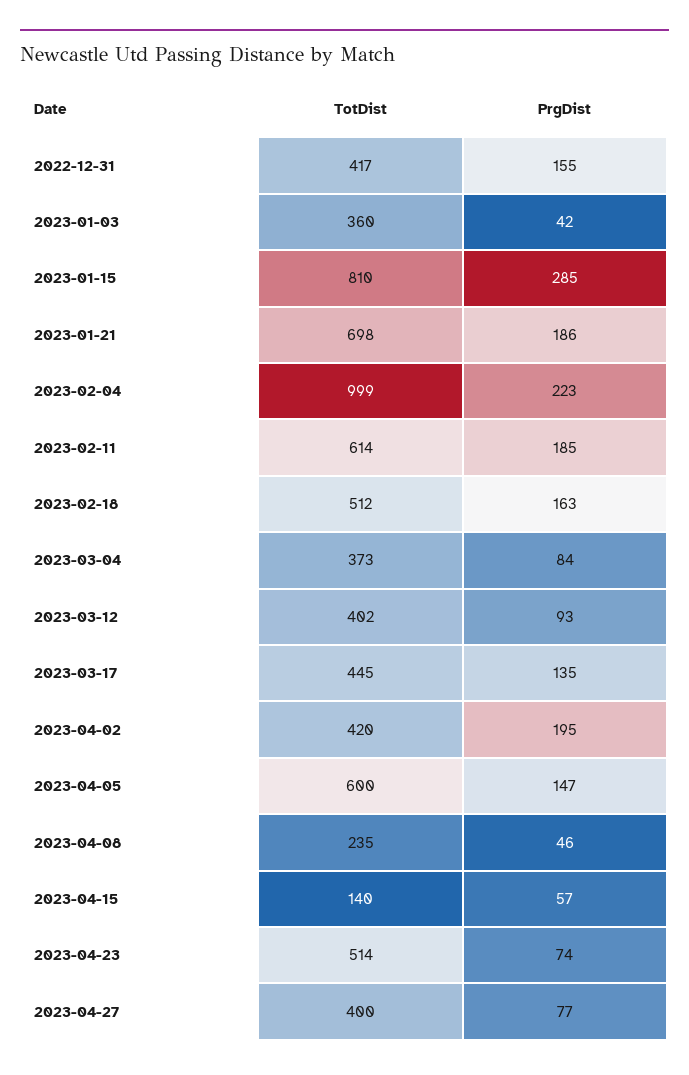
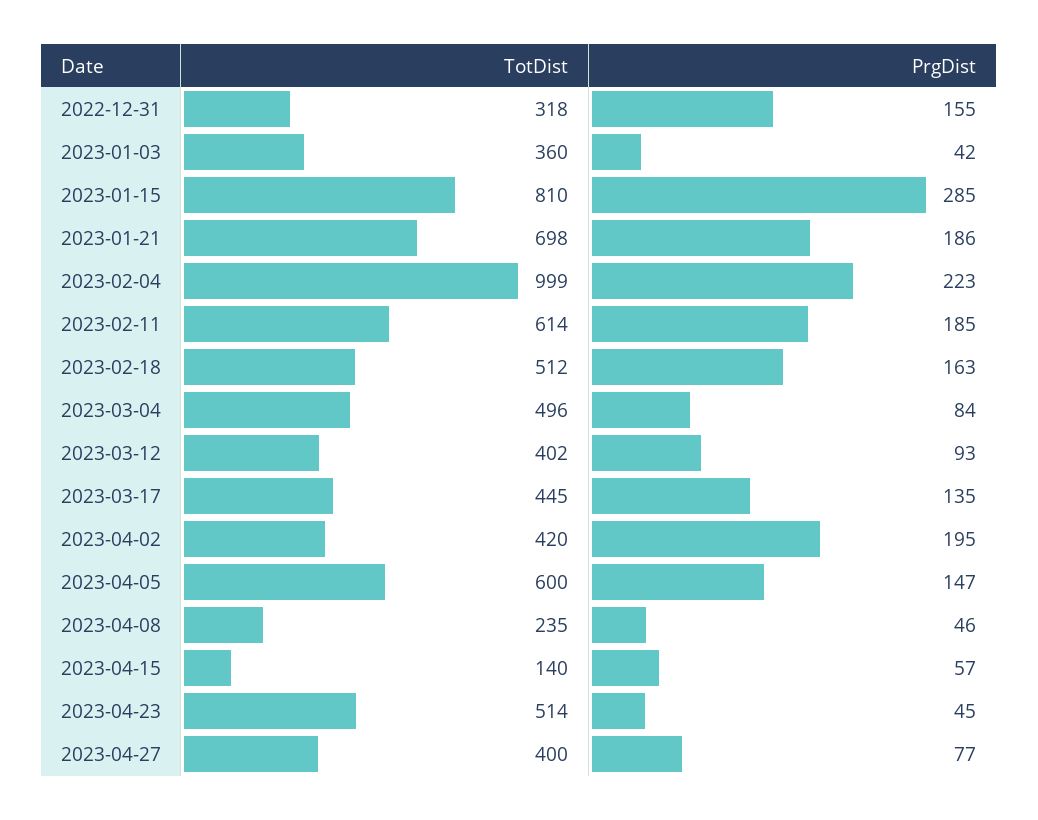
  {
    "TotDist": {
-     "2022-12-31": 417,
+     "2022-12-31": 318,
      "2023-01-03": 360,
      "2023-01-15": 810,
      "2023-01-21": 698,
      "2023-02-04": 999,
      "2023-02-11": 614,
      "2023-02-18": 512,
-     "2023-03-04": 373,
+     "2023-03-04": 496,
      "2023-03-12": 402,
      "2023-03-17": 445,
      "2023-04-02": 420,
      "2023-04-05": 600,
      "2023-04-08": 235,
      "2023-04-15": 140,
      "2023-04-23": 514,
      "2023-04-27": 400
    },
    "PrgDist": {
      "2022-12-31": 155,
      "2023-01-03": 42,
      "2023-01-15": 285,
      "2023-01-21": 186,
      "2023-02-04": 223,
      "2023-02-11": 185,
      "2023-02-18": 163,
      "2023-03-04": 84,
      "2023-03-12": 93,
      "2023-03-17": 135,
      "2023-04-02": 195,
      "2023-04-05": 147,
      "2023-04-08": 46,
      "2023-04-15": 57,
-     "2023-04-23": 74,
+     "2023-04-23": 45,
      "2023-04-27": 77
    }
  }

